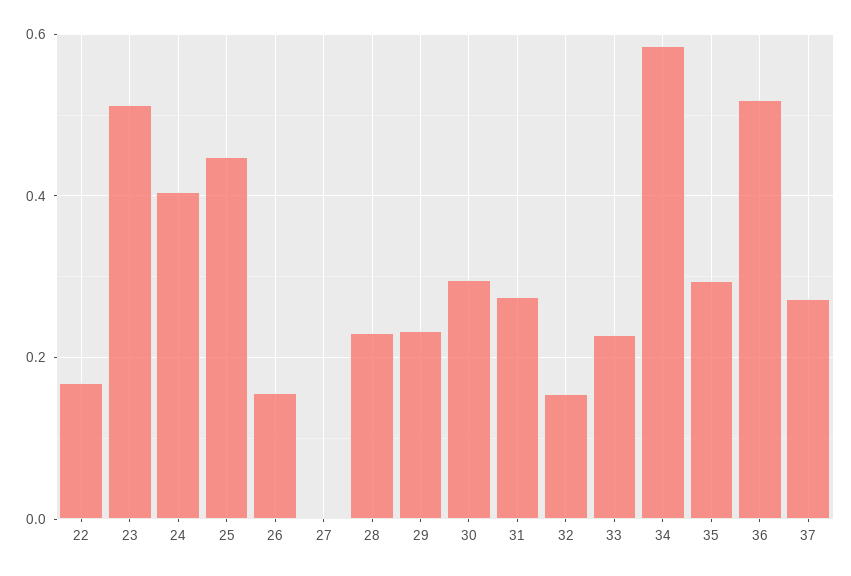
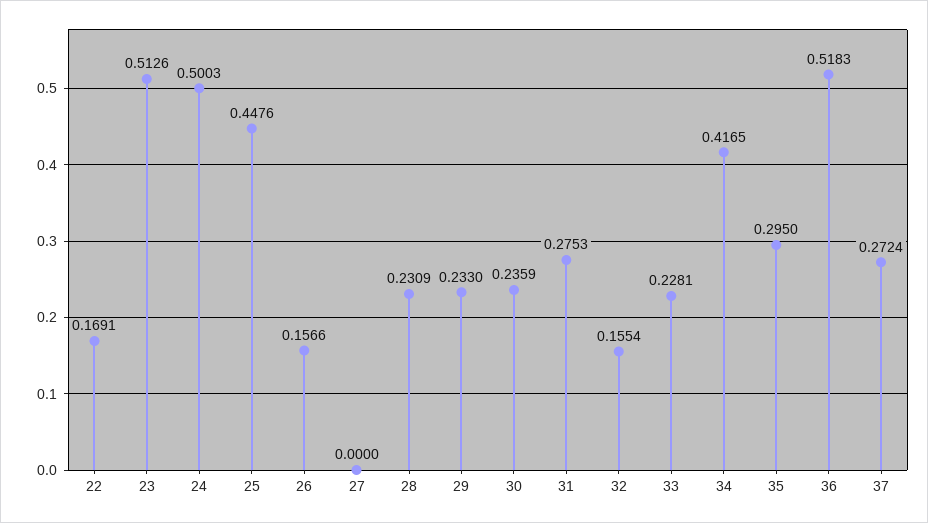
  {
    "22": 0.1691,
    "23": 0.5126,
-   "24": 0.4,
+   "24": 0.5003,
    "25": 0.4476,
    "26": 0.1566,
    "27": 0,
    "28": 0.2309,
    "29": 0.233,
-   "30": 0.3,
+   "30": 0.2359,
    "31": 0.2753,
    "32": 0.1554,
    "33": 0.2281,
-   "34": 0.58,
+   "34": 0.4165,
    "35": 0.295,
    "36": 0.5183,
    "37": 0.2724
  }

